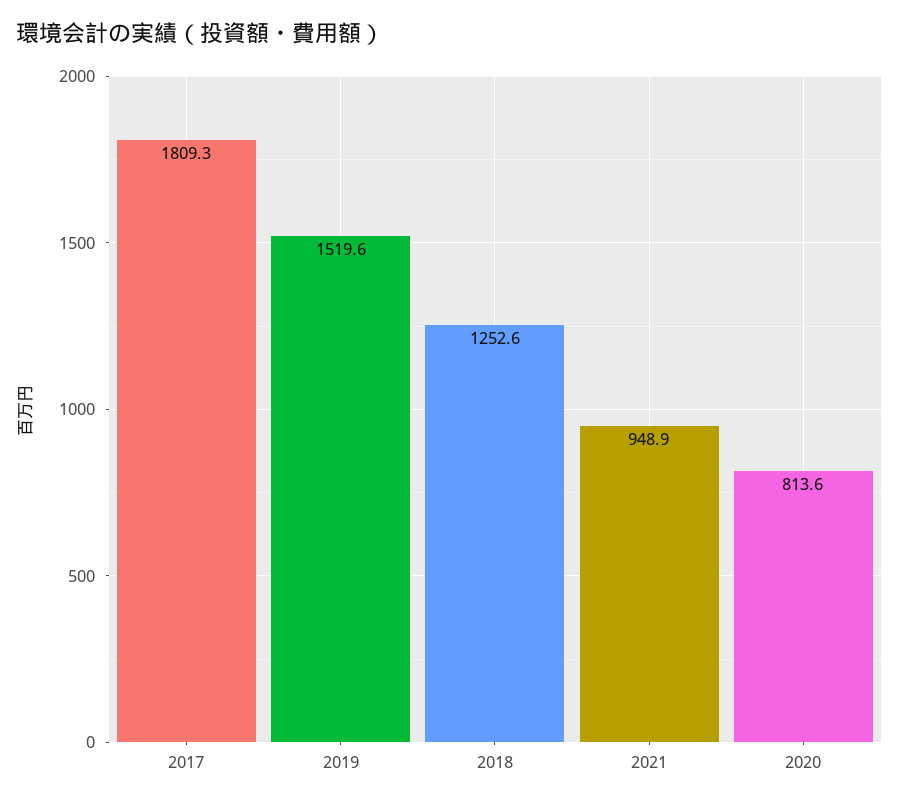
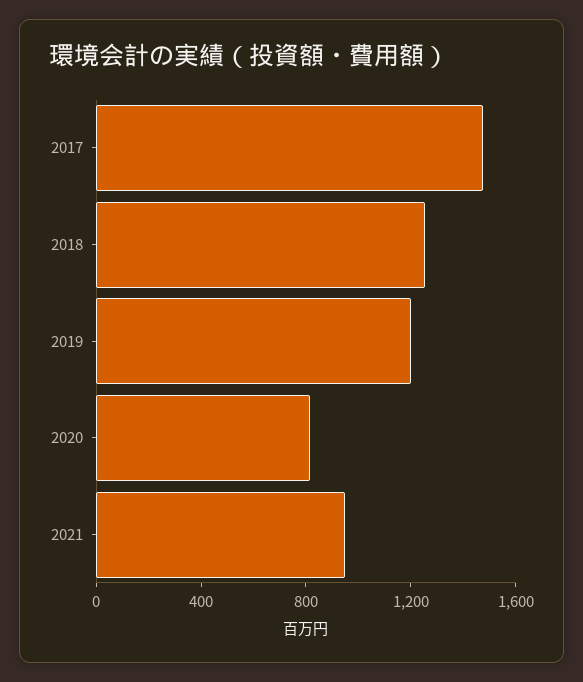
  {
-   "2017": 1809.3,
+   "2017": 1500,
-   "2019": 1519.6,
+   "2019": 1200,
    "2018": 1252.6,
    "2021": 948.9,
    "2020": 813.6
  }

